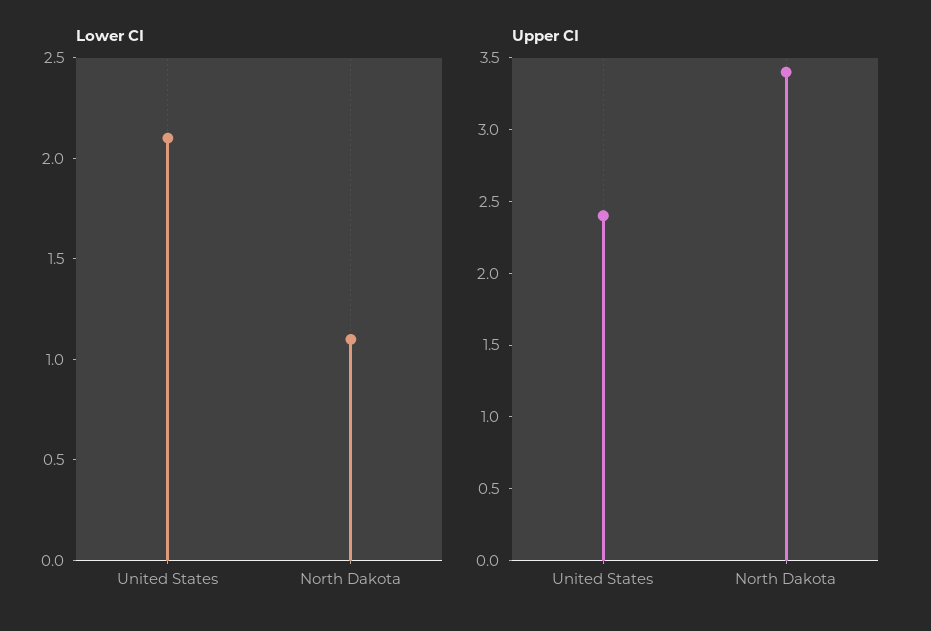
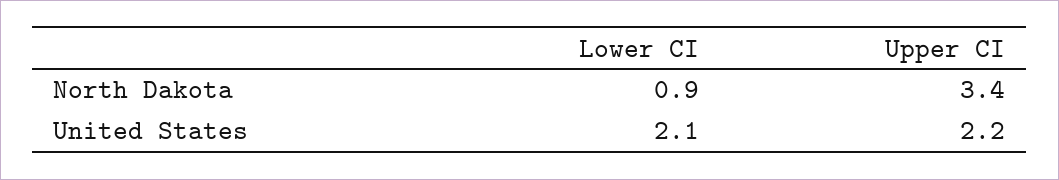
  {
    "Lower CI": {
      "United States": 2.1,
-     "North Dakota": 1.1
+     "North Dakota": 0.9
    },
    "Upper CI": {
-     "United States": 2.4,
+     "United States": 2.2,
      "North Dakota": 3.4
    }
  }

